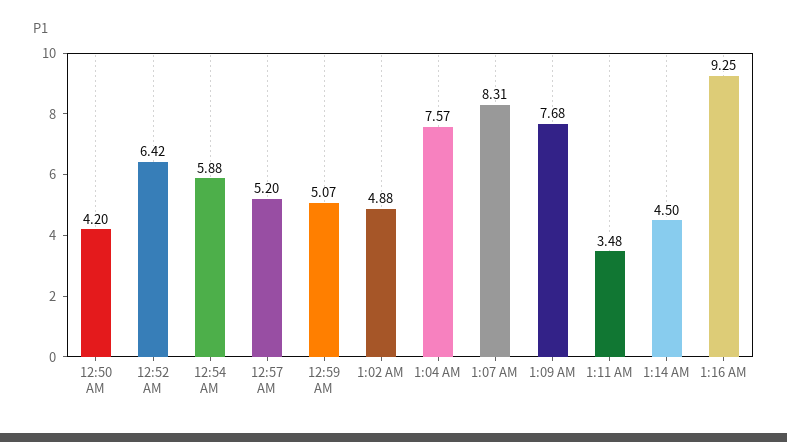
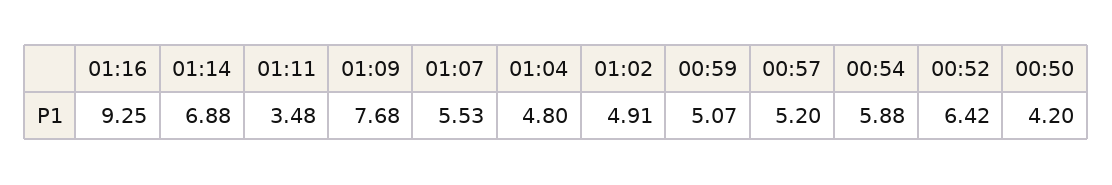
  {
    "12:50 AM": 4.2,
    "12:52 AM": 6.42,
    "12:54 AM": 5.88,
    "12:57 AM": 5.2,
    "12:59 AM": 5.07,
-   "1:02 AM": 4.88,
+   "1:02 AM": 4.91,
-   "1:04 AM": 7.57,
+   "1:04 AM": 4.8,
-   "1:07 AM": 8.31,
+   "1:07 AM": 5.53,
    "1:09 AM": 7.68,
    "1:11 AM": 3.48,
-   "1:14 AM": 4.5,
+   "1:14 AM": 6.88,
    "1:16 AM": 9.25
  }

